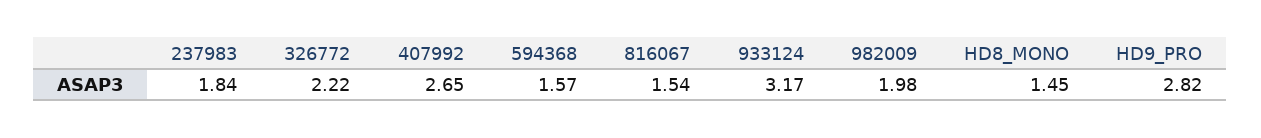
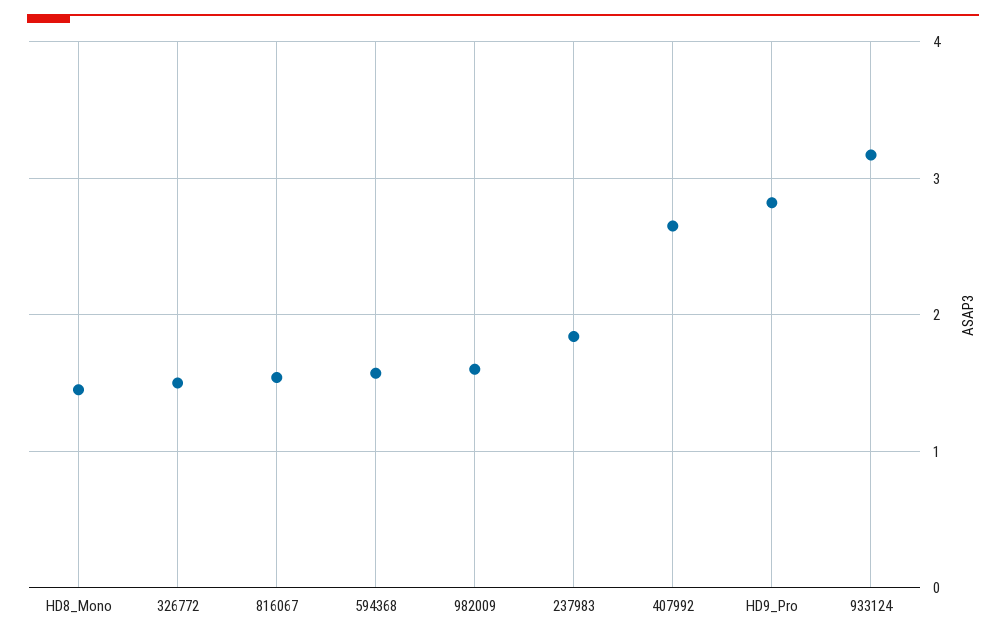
  {
    "237983": 1.84,
-   "326772": 2.22,
+   "326772": 1.5,
    "407992": 2.65,
    "594368": 1.57,
    "816067": 1.54,
    "933124": 3.17,
-   "982009": 1.98,
+   "982009": 1.6,
    "HD8_MONO": 1.45,
    "HD9_PRO": 2.82
  }

